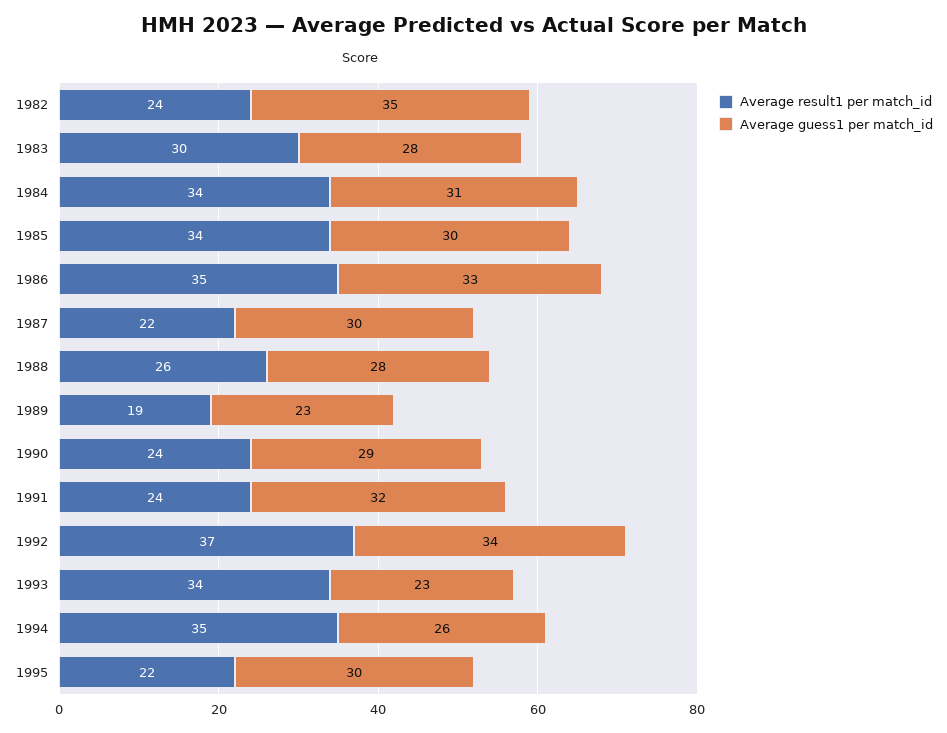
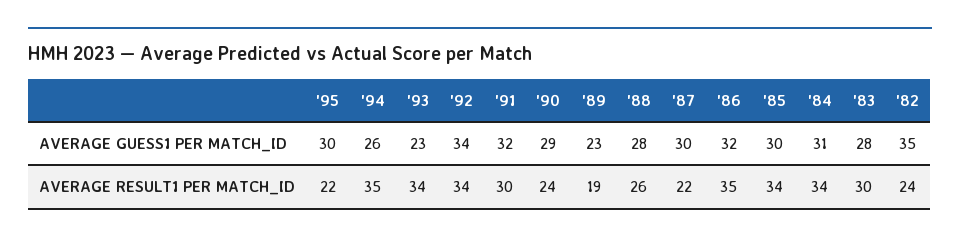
  {
    "Average result1 per match_id": {
      "1982": 24,
      "1983": 30,
      "1984": 34,
      "1985": 34,
      "1986": 35,
      "1987": 22,
      "1988": 26,
      "1989": 19,
      "1990": 24,
-     "1991": 24,
+     "1991": 30,
-     "1992": 37,
+     "1992": 34,
      "1993": 34,
      "1994": 35,
      "1995": 22
    },
    "Average guess1 per match_id": {
      "1982": 35,
      "1983": 28,
      "1984": 31,
      "1985": 30,
-     "1986": 33,
+     "1986": 32,
      "1987": 30,
      "1988": 28,
      "1989": 23,
      "1990": 29,
      "1991": 32,
      "1992": 34,
      "1993": 23,
      "1994": 26,
      "1995": 30
    }
  }

